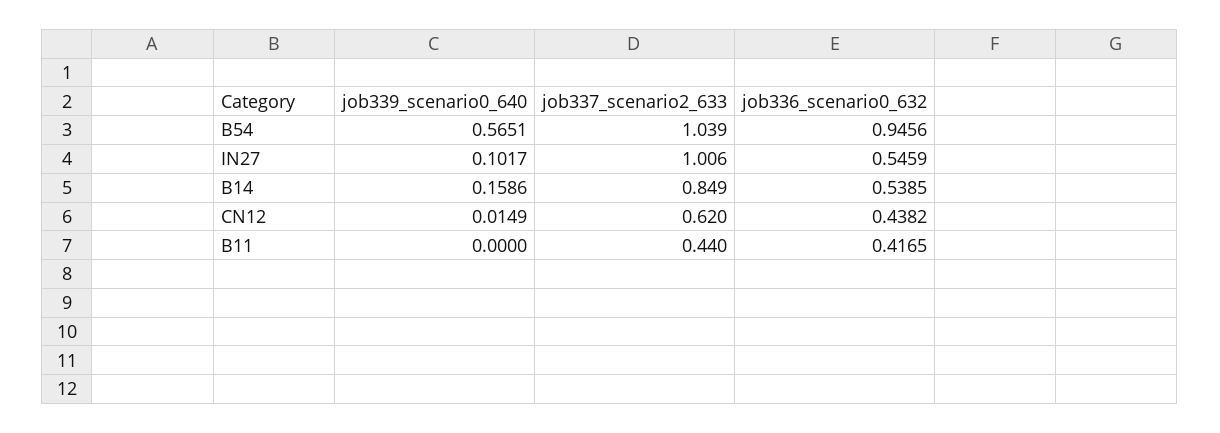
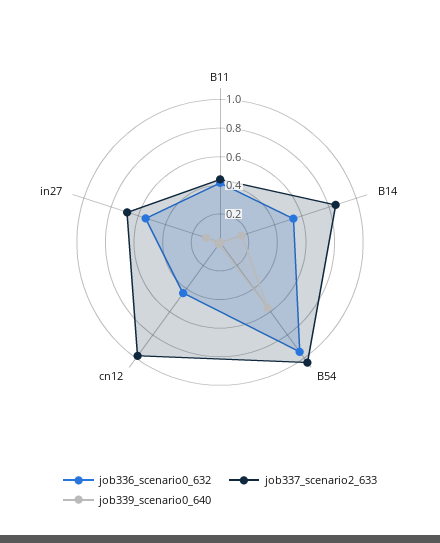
  {
    "job339_scenario0_640": {
      "B54": 0.5651,
      "IN27": 0.1017,
      "B14": 0.1586,
      "CN12": 0.0149,
      "B11": 0
    },
    "job337_scenario2_633": {
      "B54": 1.039,
-     "IN27": 1.006,
+     "IN27": 0.7,
      "B14": 0.849,
-     "CN12": 0.62,
+     "CN12": 1,
      "B11": 0.44
    },
    "job336_scenario0_632": {
      "B54": 0.9456,
      "IN27": 0.5459,
      "B14": 0.5385,
      "CN12": 0.4382,
      "B11": 0.4165
    }
  }

